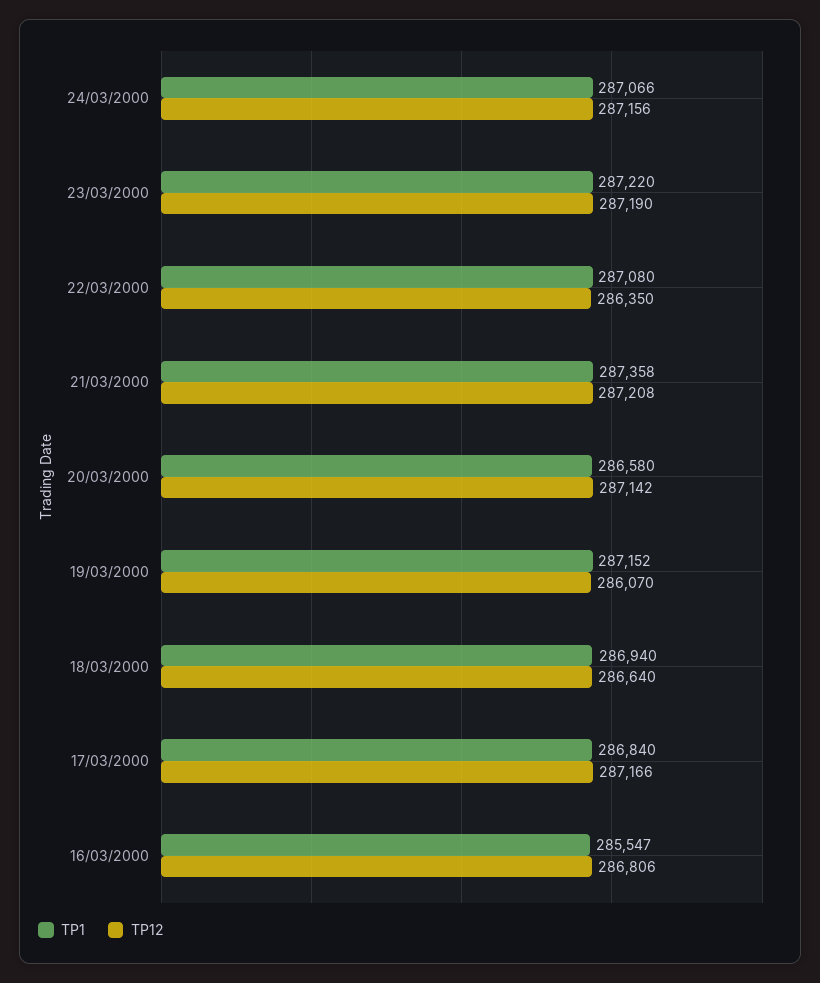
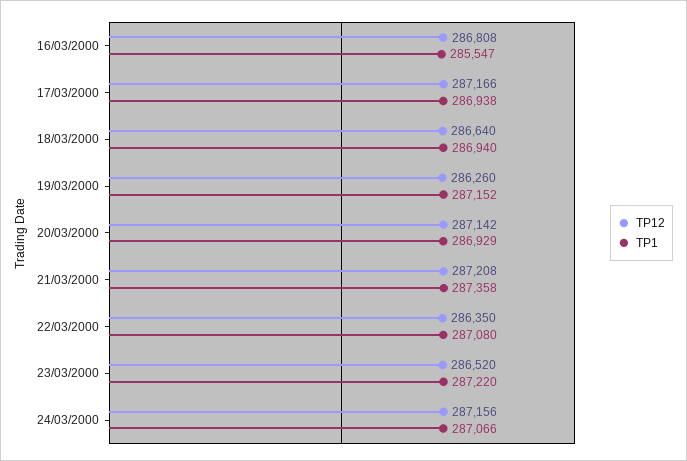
  {
    "TP1": {
      "24/03/2000": 287066,
      "23/03/2000": 287220,
      "22/03/2000": 287080,
      "21/03/2000": 287358,
-     "20/03/2000": 286580,
+     "20/03/2000": 286929,
      "19/03/2000": 287152,
      "18/03/2000": 286940,
-     "17/03/2000": 286840,
+     "17/03/2000": 286938,
      "16/03/2000": 285547
    },
    "TP12": {
      "24/03/2000": 287156,
-     "23/03/2000": 287190,
+     "23/03/2000": 286520,
      "22/03/2000": 286350,
      "21/03/2000": 287208,
      "20/03/2000": 287142,
-     "19/03/2000": 286070,
+     "19/03/2000": 286260,
      "18/03/2000": 286640,
      "17/03/2000": 287166,
-     "16/03/2000": 286806
+     "16/03/2000": 286808
    }
  }

